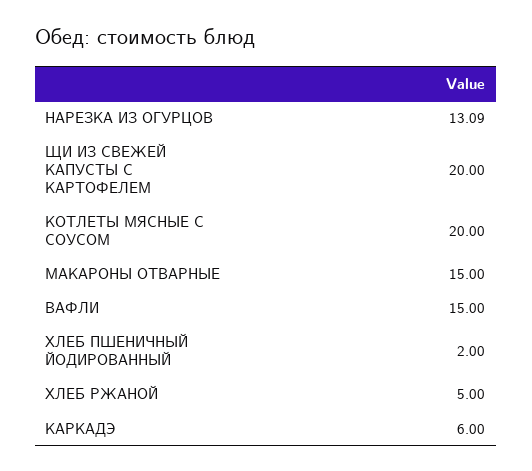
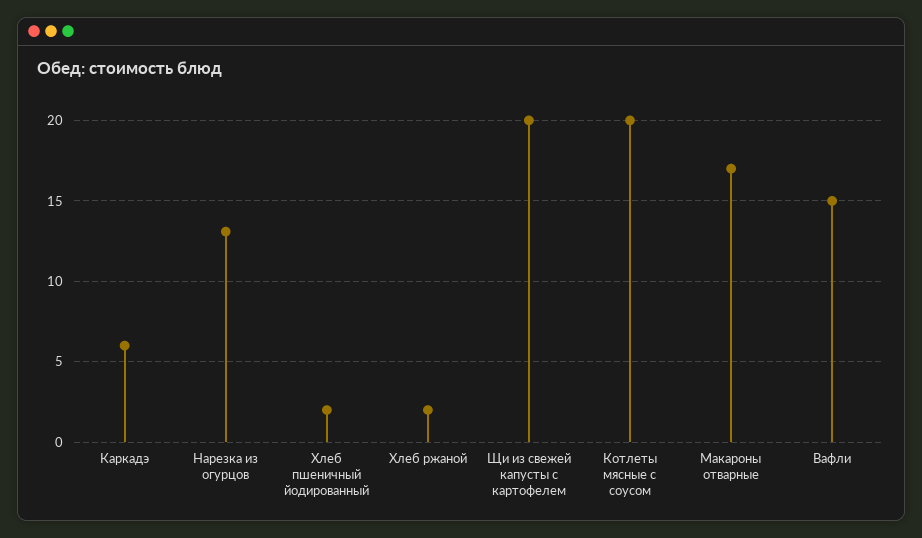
  {
    "НАРЕЗКА ИЗ ОГУРЦОВ": 13.09,
    "ЩИ ИЗ СВЕЖЕЙ КАПУСТЫ С КАРТОФЕЛЕМ": 20,
    "КОТЛЕТЫ МЯСНЫЕ С СОУСОМ": 20,
-   "МАКАРОНЫ ОТВАРНЫЕ": 15,
+   "МАКАРОНЫ ОТВАРНЫЕ": 17,
    "ВАФЛИ": 15,
    "ХЛЕБ ПШЕНИЧНЫЙ ЙОДИРОВАННЫЙ": 2,
-   "ХЛЕБ РЖАНОЙ": 5,
+   "ХЛЕБ РЖАНОЙ": 2,
    "КАРКАДЭ": 6
  }

